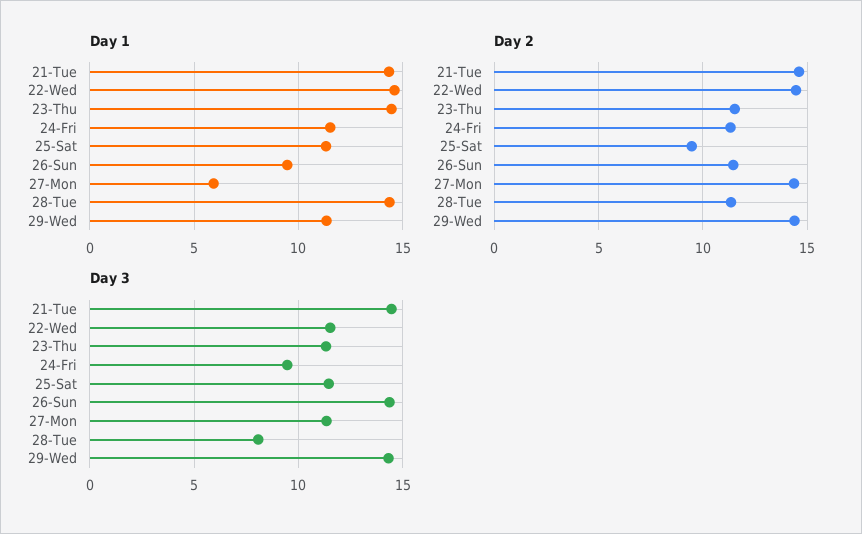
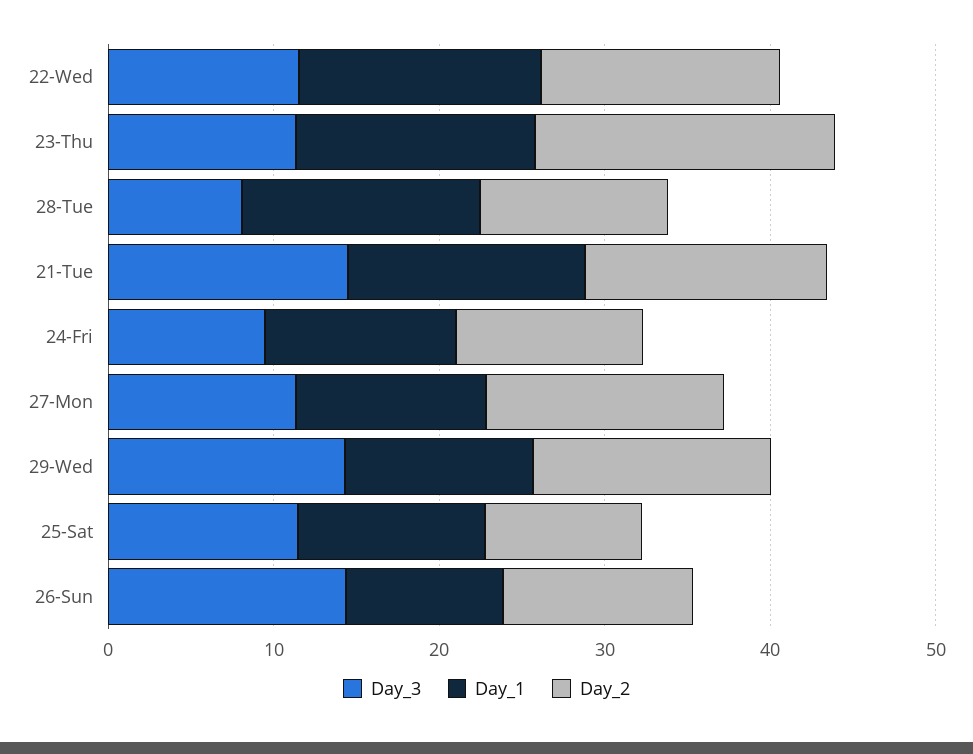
  {
    "Day 1": {
      "21-Tue": 14.5,
      "22-Wed": 14.5,
      "23-Thu": 14.5,
      "24-Fri": 11.5,
      "25-Sat": 11.5,
      "26-Sun": 9.5,
-     "27-Mon": 6,
+     "27-Mon": 12,
      "28-Tue": 14.5,
      "29-Wed": 11.5
    },
    "Day 2": {
      "21-Tue": 14.5,
      "22-Wed": 14.5,
-     "23-Thu": 11.5,
+     "23-Thu": 18,
      "24-Fri": 11.5,
      "25-Sat": 9.5,
      "26-Sun": 11.5,
      "27-Mon": 14.5,
      "28-Tue": 11.5,
      "29-Wed": 14.5
    },
    "Day 3": {
      "21-Tue": 14.5,
      "22-Wed": 11.5,
      "23-Thu": 11.5,
      "24-Fri": 9.5,
      "25-Sat": 11.5,
      "26-Sun": 14.5,
      "27-Mon": 11.5,
      "28-Tue": 8,
      "29-Wed": 14.5
    }
  }

